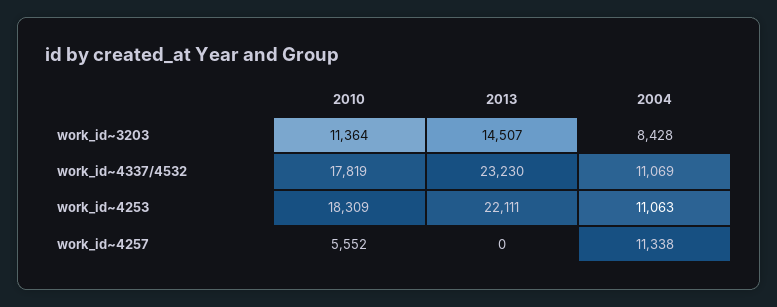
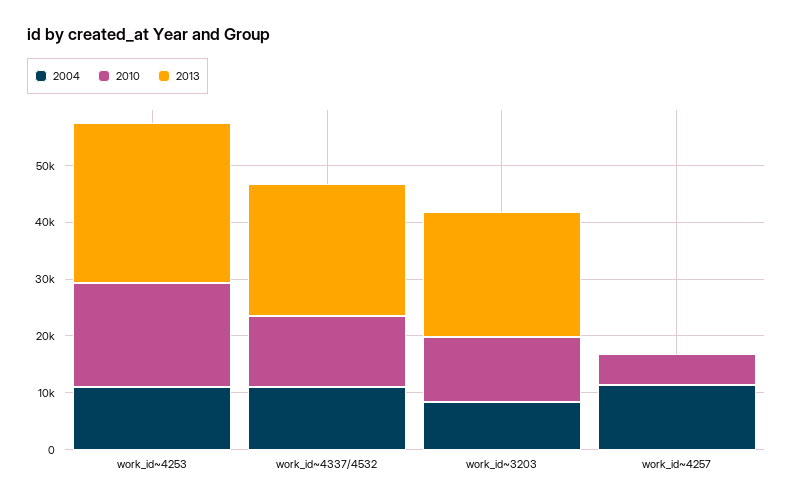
  {
    "2010": {
      "work_id~3203": 11364,
-     "work_id~4337/4532": 17819,
+     "work_id~4337/4532": 12000,
      "work_id~4253": 18309,
      "work_id~4257": 5552
    },
    "2013": {
-     "work_id~3203": 14507,
+     "work_id~3203": 22000,
      "work_id~4337/4532": 23230,
-     "work_id~4253": 22111,
+     "work_id~4253": 28000,
      "work_id~4257": 0
    },
    "2004": {
      "work_id~3203": 8428,
      "work_id~4337/4532": 11069,
      "work_id~4253": 11063,
      "work_id~4257": 11338
    }
  }

